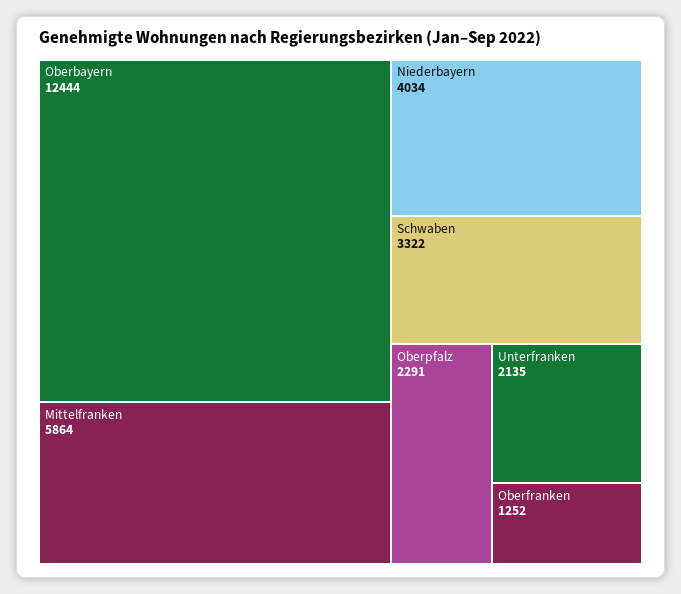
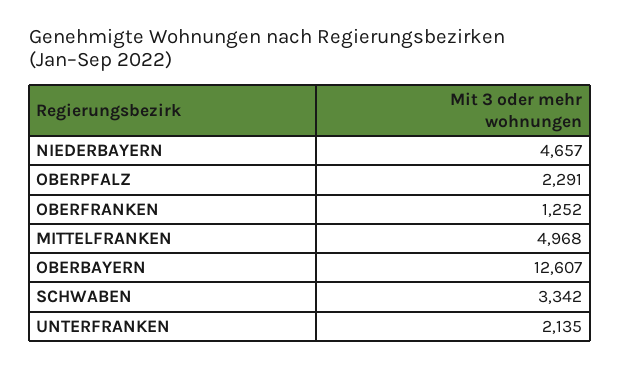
  {
-   "Oberbayern": 12444,
+   "Oberbayern": 12607,
-   "Mittelfranken": 5864,
+   "Mittelfranken": 4968,
-   "Niederbayern": 4034,
+   "Niederbayern": 4657,
-   "Schwaben": 3322,
+   "Schwaben": 3342,
    "Oberpfalz": 2291,
    "Unterfranken": 2135,
    "Oberfranken": 1252
  }

